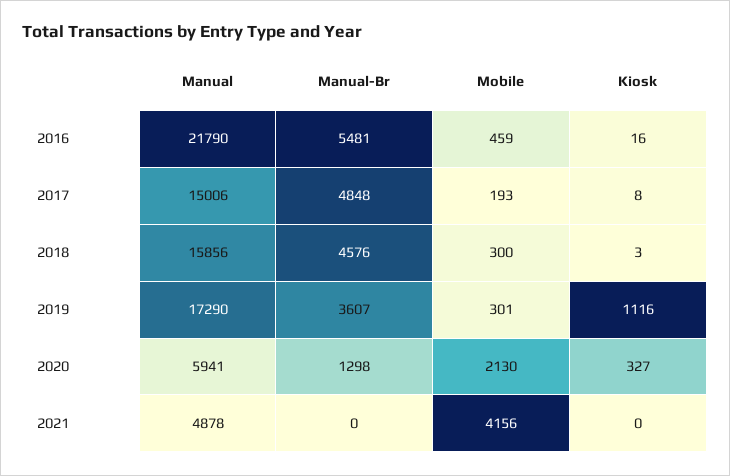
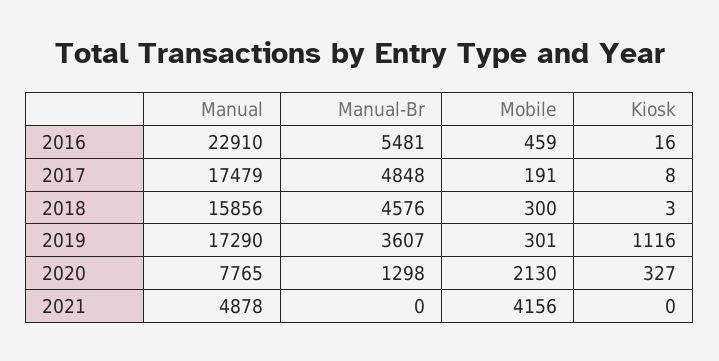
  {
    "Manual": {
-     "2016": 21790,
+     "2016": 22910,
-     "2017": 15006,
+     "2017": 17479,
      "2018": 15856,
      "2019": 17290,
-     "2020": 5941,
+     "2020": 7765,
      "2021": 4878
    },
    "Manual-Br": {
      "2016": 5481,
      "2017": 4848,
      "2018": 4576,
      "2019": 3607,
      "2020": 1298,
      "2021": 0
    },
    "Mobile": {
      "2016": 459,
-     "2017": 193,
+     "2017": 191,
      "2018": 300,
      "2019": 301,
      "2020": 2130,
      "2021": 4156
    },
    "Kiosk": {
      "2016": 16,
      "2017": 8,
      "2018": 3,
      "2019": 1116,
      "2020": 327,
      "2021": 0
    }
  }

